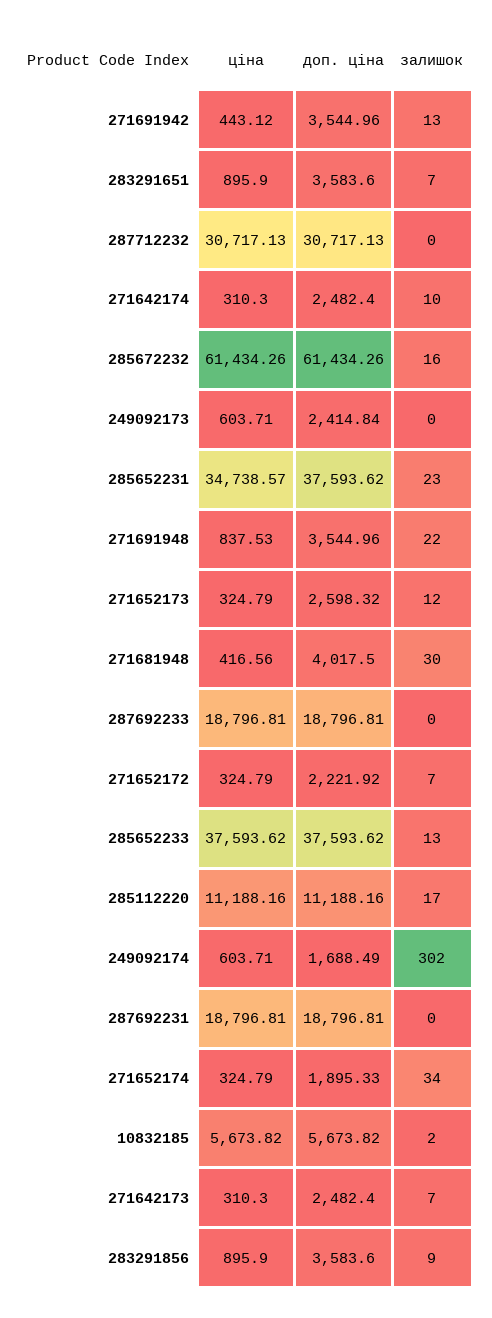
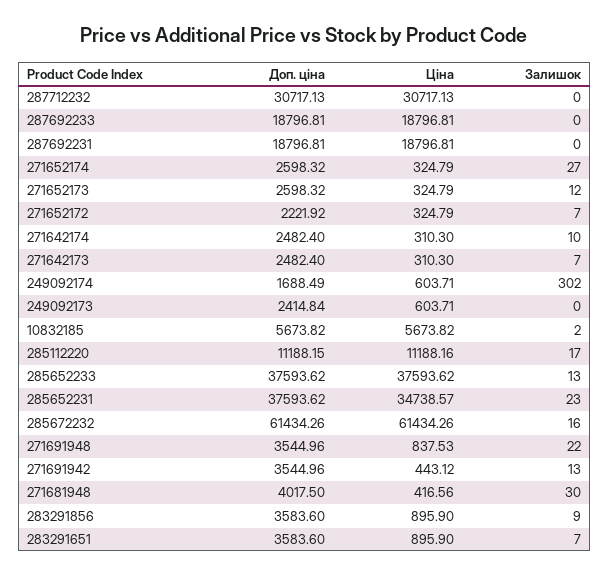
  {
    "ціна": {
      "271691942": 443.12,
      "283291651": 895.9,
      "287712232": 30717.13,
      "271642174": 310.3,
      "285672232": 61434.26,
      "249092173": 603.71,
      "285652231": 34738.57,
      "271691948": 837.53,
      "271652173": 324.79,
      "271681948": 416.56,
      "287692233": 18796.81,
      "271652172": 324.79,
      "285652233": 37593.62,
      "285112220": 11188.16,
      "249092174": 603.71,
      "287692231": 18796.81,
      "271652174": 324.79,
      "10832185": 5673.82,
      "271642173": 310.3,
      "283291856": 895.9
    },
    "доп. ціна": {
      "271691942": 3544.96,
      "283291651": 3583.6,
      "287712232": 30717.13,
      "271642174": 2482.4,
      "285672232": 61434.26,
      "249092173": 2414.84,
      "285652231": 37593.62,
      "271691948": 3544.96,
      "271652173": 2598.32,
      "271681948": 4017.5,
      "287692233": 18796.81,
      "271652172": 2221.92,
      "285652233": 37593.62,
-     "285112220": 11188.16,
+     "285112220": 11188.15,
      "249092174": 1688.49,
      "287692231": 18796.81,
-     "271652174": 1895.33,
+     "271652174": 2598.32,
      "10832185": 5673.82,
      "271642173": 2482.4,
      "283291856": 3583.6
    },
    "залишок": {
      "271691942": 13,
      "283291651": 7,
      "287712232": 0,
      "271642174": 10,
      "285672232": 16,
      "249092173": 0,
      "285652231": 23,
      "271691948": 22,
      "271652173": 12,
      "271681948": 30,
      "287692233": 0,
      "271652172": 7,
      "285652233": 13,
      "285112220": 17,
      "249092174": 302,
      "287692231": 0,
-     "271652174": 34,
+     "271652174": 27,
      "10832185": 2,
      "271642173": 7,
      "283291856": 9
    }
  }

